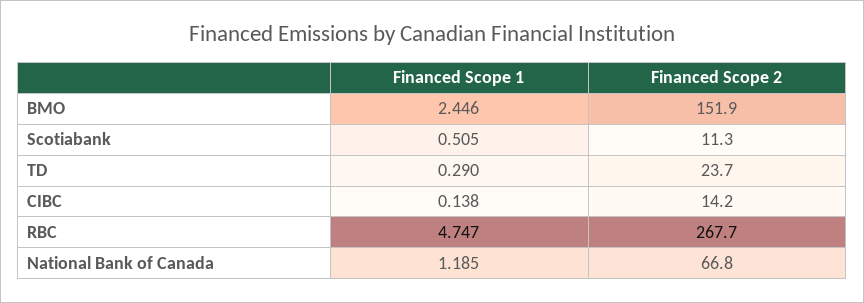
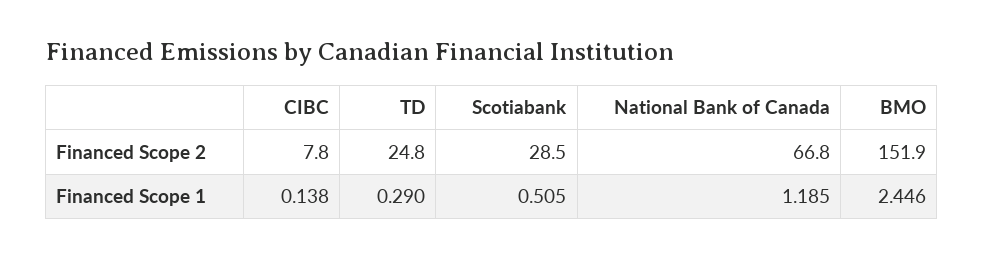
  {
    "Financed Scope 1": {
      "BMO": 2.446,
      "Scotiabank": 0.505,
      "TD": 0.29,
      "CIBC": 0.138,
-     "RBC": 4.747,
      "National Bank of Canada": 1.185
    },
    "Financed Scope 2": {
      "BMO": 151.9,
-     "Scotiabank": 11.3,
+     "Scotiabank": 28.5,
-     "TD": 23.7,
+     "TD": 24.8,
-     "CIBC": 14.2,
+     "CIBC": 7.8,
-     "RBC": 267.7,
      "National Bank of Canada": 66.8
    }
  }

